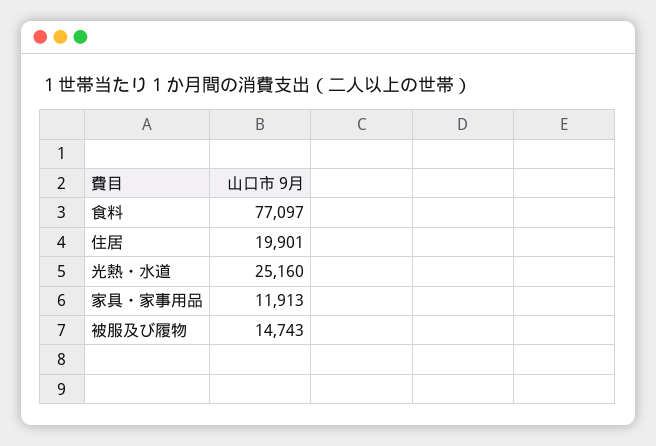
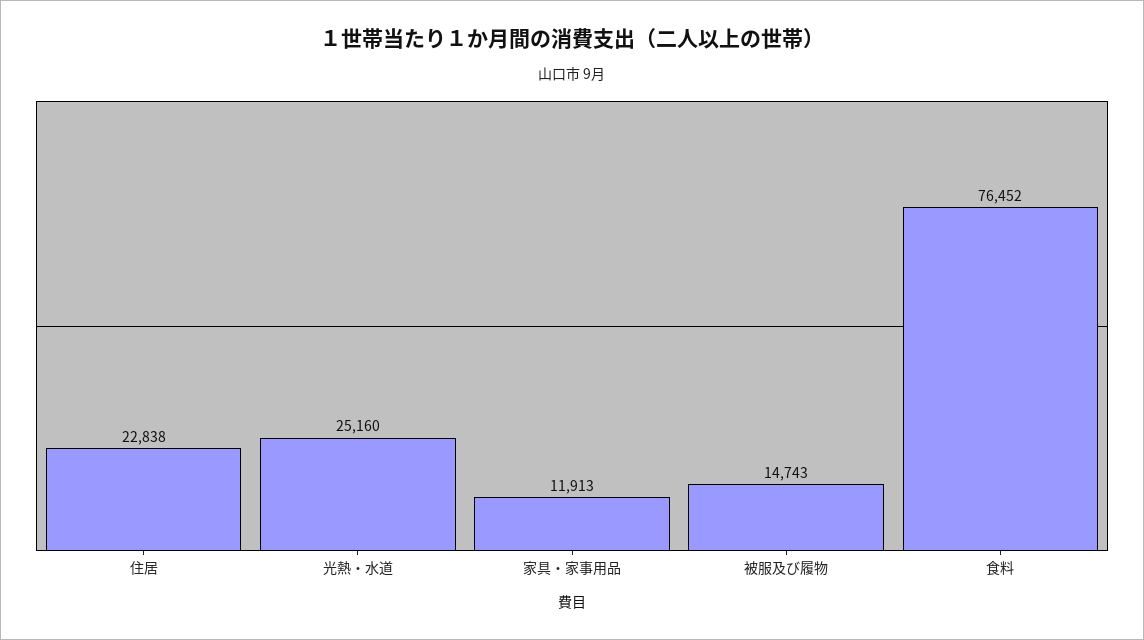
  {
-   "食料": 77097,
+   "食料": 76452,
-   "住居": 19901,
+   "住居": 22838,
    "光熱・水道": 25160,
    "家具・家事用品": 11913,
    "被服及び履物": 14743
  }

